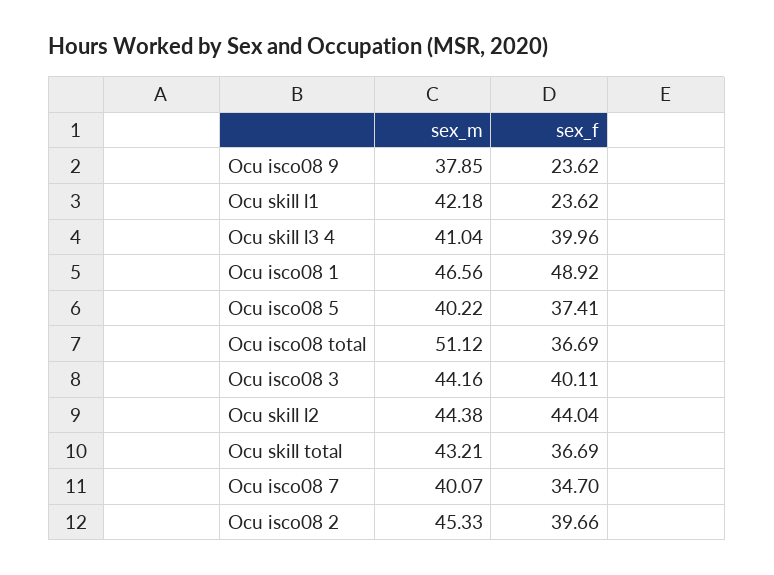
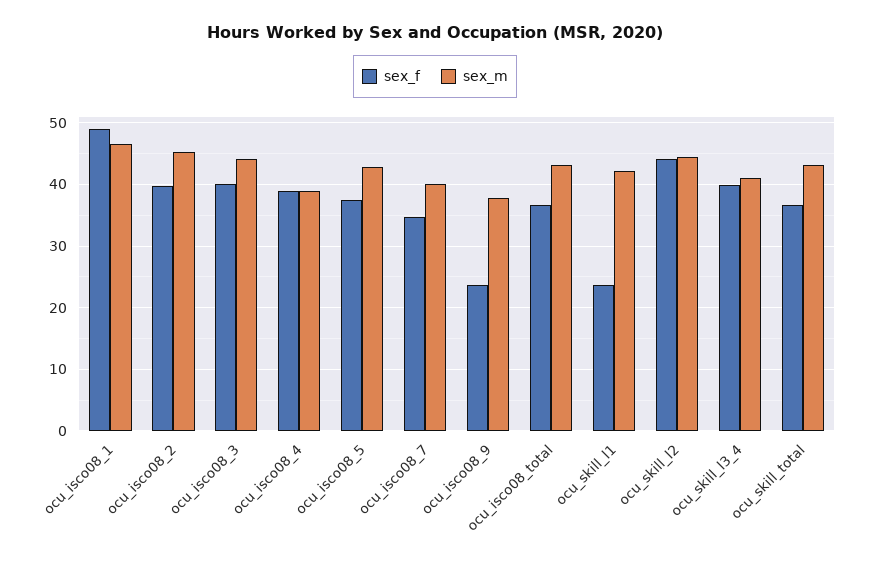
  {
    "sex_m": {
      "Ocu isco08 9": 37.85,
      "Ocu skill l1": 42.18,
      "Ocu skill l3 4": 41.04,
      "Ocu isco08 1": 46.56,
-     "Ocu isco08 5": 40.22,
+     "Ocu isco08 5": 43,
-     "Ocu isco08 total": 51.12,
+     "Ocu isco08 total": 43,
      "Ocu isco08 3": 44.16,
      "Ocu skill l2": 44.38,
      "Ocu skill total": 43.21,
      "Ocu isco08 7": 40.07,
-     "Ocu isco08 2": 45.33
+     "Ocu isco08 2": 45.33,
+     "ocu_isco08_4": 39
    },
    "sex_f": {
      "Ocu isco08 9": 23.62,
      "Ocu skill l1": 23.62,
      "Ocu skill l3 4": 39.96,
      "Ocu isco08 1": 48.92,
      "Ocu isco08 5": 37.41,
      "Ocu isco08 total": 36.69,
      "Ocu isco08 3": 40.11,
      "Ocu skill l2": 44.04,
      "Ocu skill total": 36.69,
      "Ocu isco08 7": 34.7,
-     "Ocu isco08 2": 39.66
+     "Ocu isco08 2": 39.66,
+     "ocu_isco08_4": 39
    }
  }

